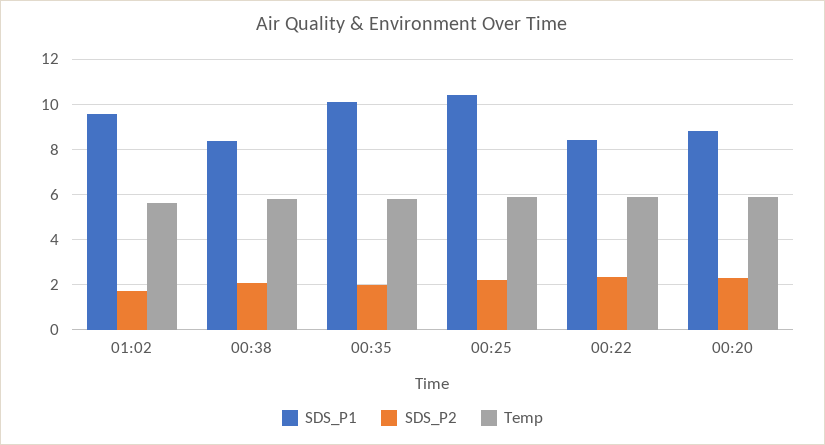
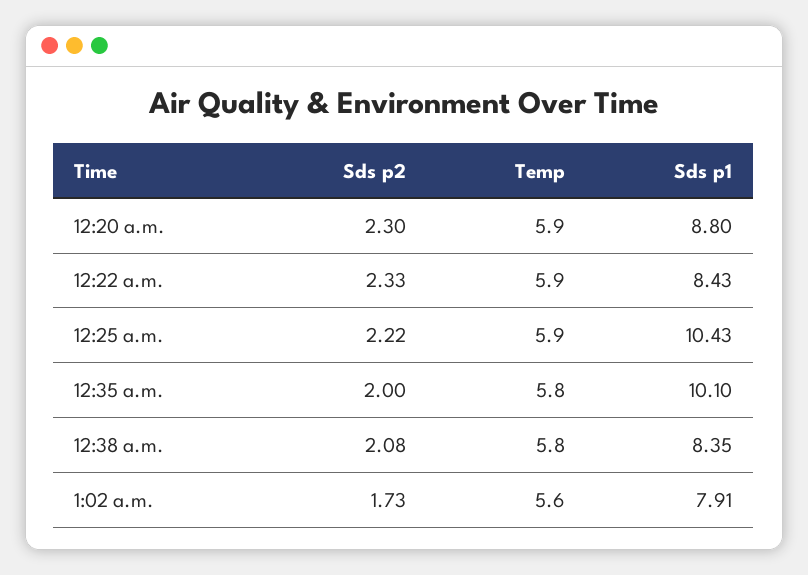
  {
    "SDS_P1": {
-     "01:02": 9.5,
+     "01:02": 7.91,
      "00:38": 8.35,
      "00:35": 10.1,
      "00:25": 10.43,
      "00:22": 8.43,
      "00:20": 8.8
    },
    "SDS_P2": {
      "01:02": 1.73,
      "00:38": 2.08,
      "00:35": 2,
      "00:25": 2.22,
      "00:22": 2.33,
      "00:20": 2.3
    },
    "Temp": {
      "01:02": 5.6,
      "00:38": 5.8,
      "00:35": 5.8,
      "00:25": 5.9,
      "00:22": 5.9,
      "00:20": 5.9
    }
  }

